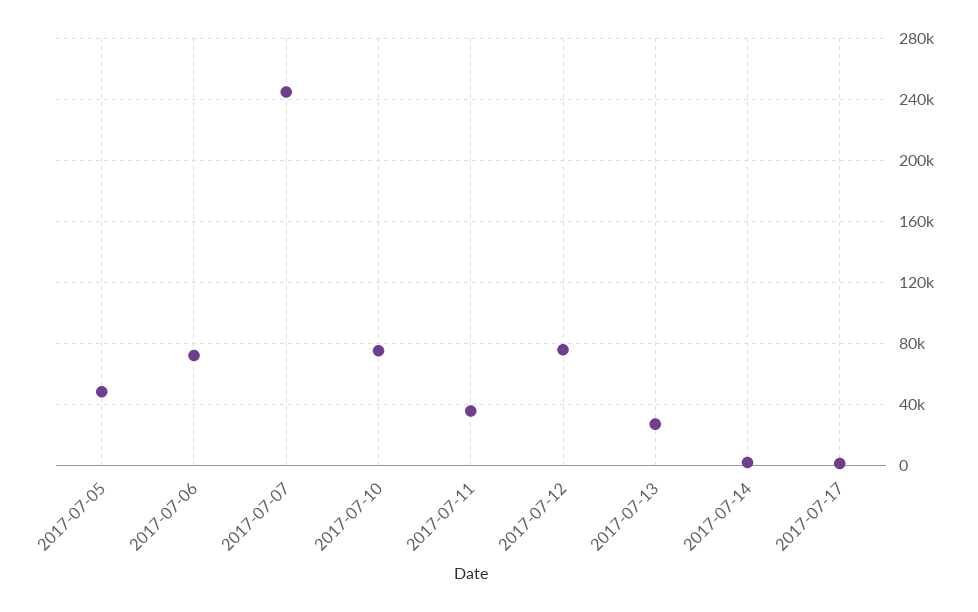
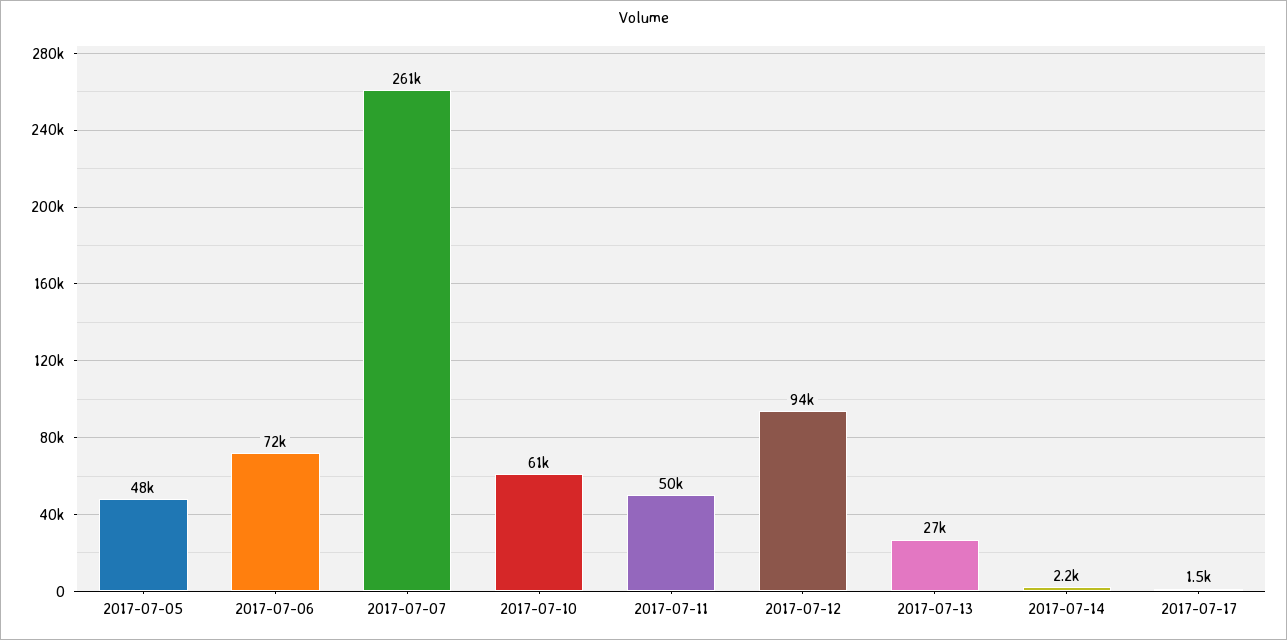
  {
    "2017-07-05": 48000,
    "2017-07-06": 72000,
-   "2017-07-07": 245000,
+   "2017-07-07": 261000,
-   "2017-07-10": 75000,
+   "2017-07-10": 61000,
-   "2017-07-11": 35000,
+   "2017-07-11": 50000,
-   "2017-07-12": 75000,
+   "2017-07-12": 94000,
    "2017-07-13": 27000,
    "2017-07-14": 2200,
    "2017-07-17": 1500
  }

